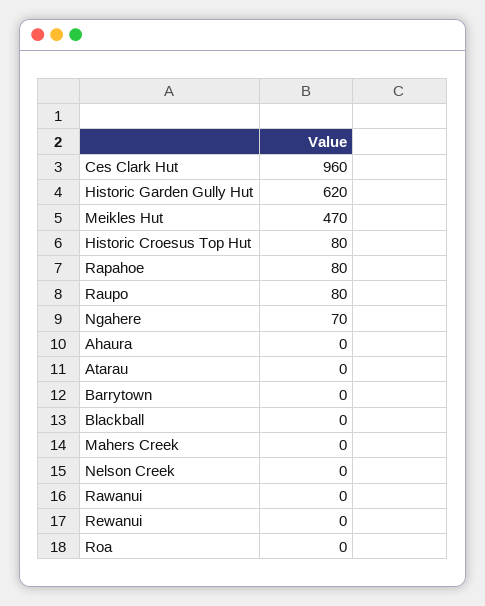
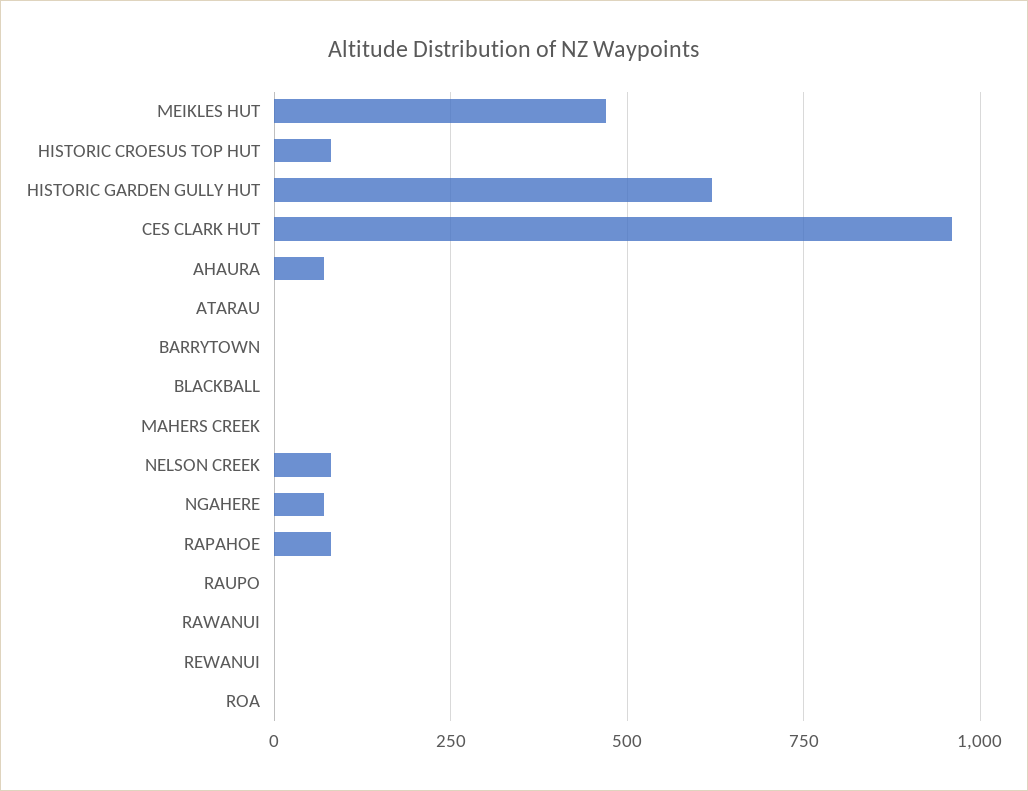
  {
    "Ces Clark Hut": 960,
    "Historic Garden Gully Hut": 620,
    "Meikles Hut": 470,
    "Historic Croesus Top Hut": 80,
    "Rapahoe": 80,
-   "Raupo": 80,
+   "Raupo": 0,
    "Ngahere": 70,
-   "Ahaura": 0,
+   "Ahaura": 75,
    "Atarau": 0,
    "Barrytown": 0,
    "Blackball": 0,
    "Mahers Creek": 0,
-   "Nelson Creek": 0,
+   "Nelson Creek": 75,
    "Rawanui": 0,
    "Rewanui": 0,
    "Roa": 0
  }

